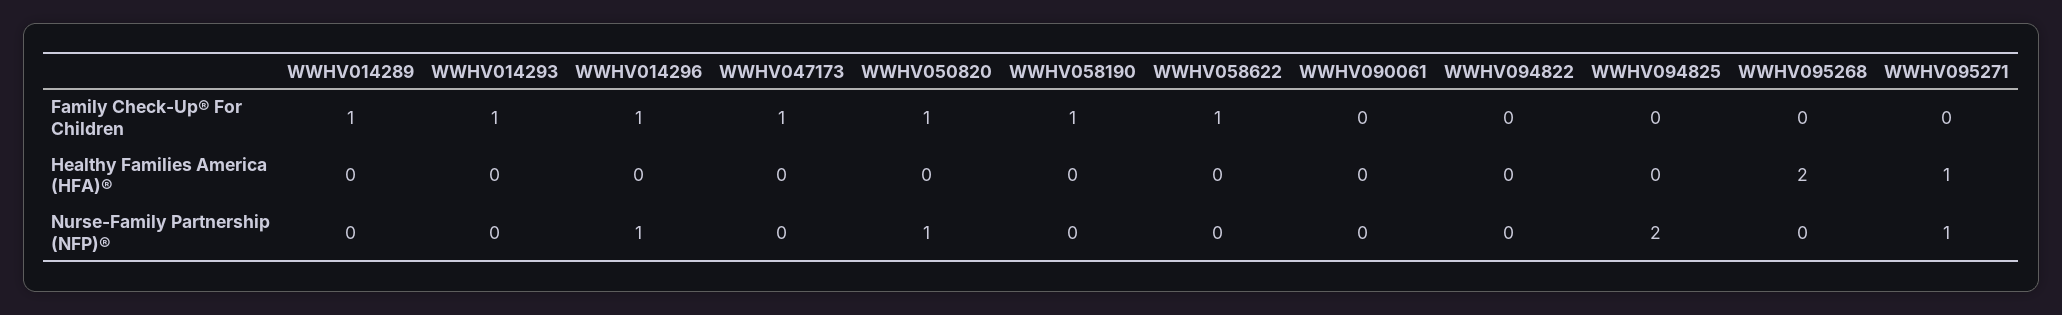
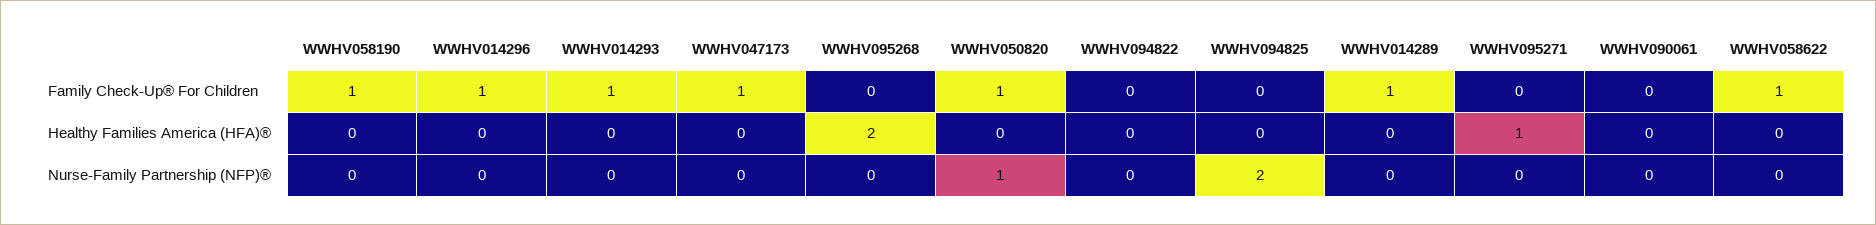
  {
    "WWHV014289": {
      "Family Check-Up® For Children": 1,
      "Healthy Families America (HFA)®": 0,
      "Nurse-Family Partnership (NFP)®": 0
    },
    "WWHV014293": {
      "Family Check-Up® For Children": 1,
      "Healthy Families America (HFA)®": 0,
      "Nurse-Family Partnership (NFP)®": 0
    },
    "WWHV014296": {
      "Family Check-Up® For Children": 1,
      "Healthy Families America (HFA)®": 0,
-     "Nurse-Family Partnership (NFP)®": 1
+     "Nurse-Family Partnership (NFP)®": 0
    },
    "WWHV047173": {
      "Family Check-Up® For Children": 1,
      "Healthy Families America (HFA)®": 0,
      "Nurse-Family Partnership (NFP)®": 0
    },
    "WWHV050820": {
      "Family Check-Up® For Children": 1,
      "Healthy Families America (HFA)®": 0,
      "Nurse-Family Partnership (NFP)®": 1
    },
    "WWHV058190": {
      "Family Check-Up® For Children": 1,
      "Healthy Families America (HFA)®": 0,
      "Nurse-Family Partnership (NFP)®": 0
    },
    "WWHV058622": {
      "Family Check-Up® For Children": 1,
      "Healthy Families America (HFA)®": 0,
      "Nurse-Family Partnership (NFP)®": 0
    },
    "WWHV090061": {
      "Family Check-Up® For Children": 0,
      "Healthy Families America (HFA)®": 0,
      "Nurse-Family Partnership (NFP)®": 0
    },
    "WWHV094822": {
      "Family Check-Up® For Children": 0,
      "Healthy Families America (HFA)®": 0,
      "Nurse-Family Partnership (NFP)®": 0
    },
    "WWHV094825": {
      "Family Check-Up® For Children": 0,
      "Healthy Families America (HFA)®": 0,
      "Nurse-Family Partnership (NFP)®": 2
    },
    "WWHV095268": {
      "Family Check-Up® For Children": 0,
      "Healthy Families America (HFA)®": 2,
      "Nurse-Family Partnership (NFP)®": 0
    },
    "WWHV095271": {
      "Family Check-Up® For Children": 0,
      "Healthy Families America (HFA)®": 1,
-     "Nurse-Family Partnership (NFP)®": 1
+     "Nurse-Family Partnership (NFP)®": 0
    }
  }

